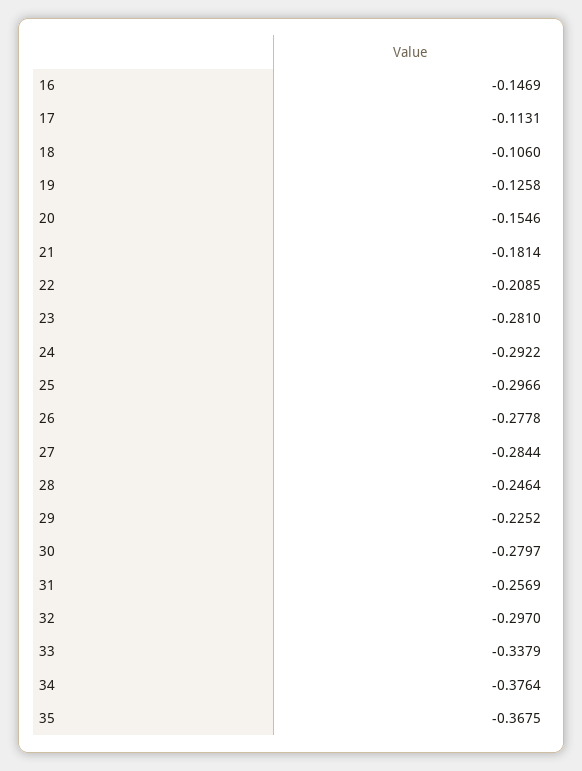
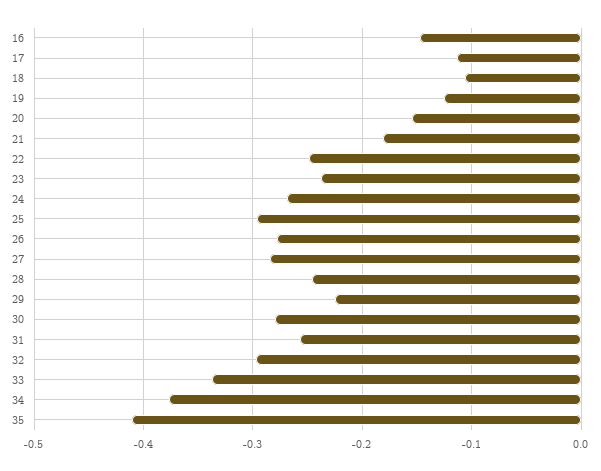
  {
    "16": -0.1469,
    "17": -0.1131,
    "18": -0.106,
    "19": -0.1258,
    "20": -0.1546,
    "21": -0.1814,
-   "22": -0.2085,
+   "22": -0.25,
-   "23": -0.281,
+   "23": -0.24,
-   "24": -0.2922,
+   "24": -0.27,
    "25": -0.2966,
    "26": -0.2778,
    "27": -0.2844,
    "28": -0.2464,
    "29": -0.2252,
    "30": -0.2797,
    "31": -0.2569,
    "32": -0.297,
    "33": -0.3379,
    "34": -0.3764,
-   "35": -0.3675
+   "35": -0.41
  }

